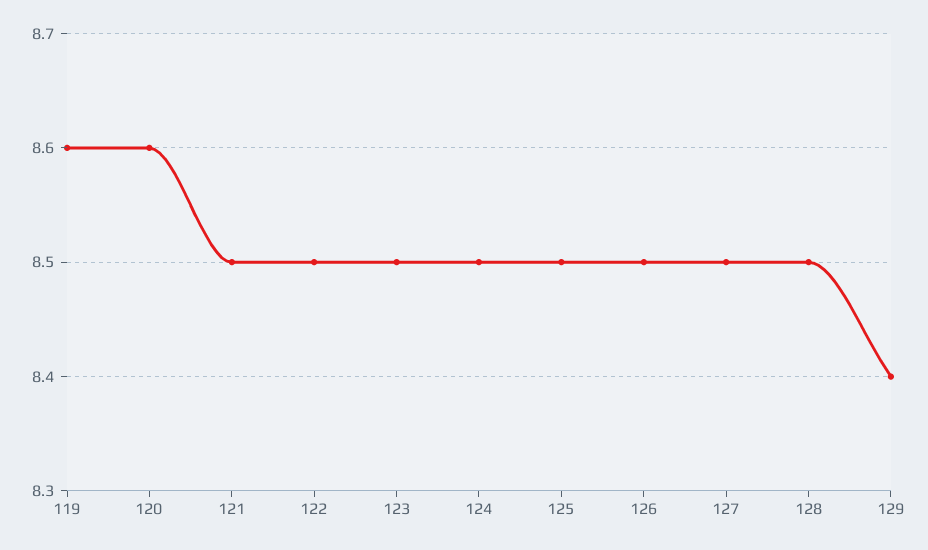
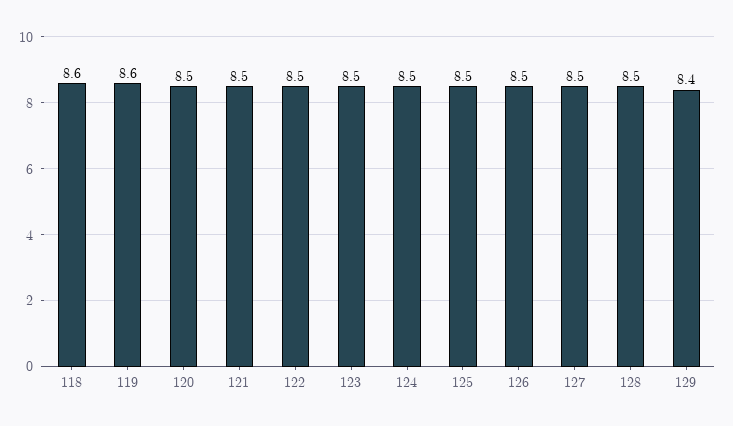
  {
    "119": 8.6,
-   "120": 8.6,
+   "120": 8.5,
    "121": 8.5,
    "122": 8.5,
    "123": 8.5,
    "124": 8.5,
    "125": 8.5,
    "126": 8.5,
    "127": 8.5,
    "128": 8.5,
-   "129": 8.4
+   "129": 8.4,
+   "118": 8.6
  }

